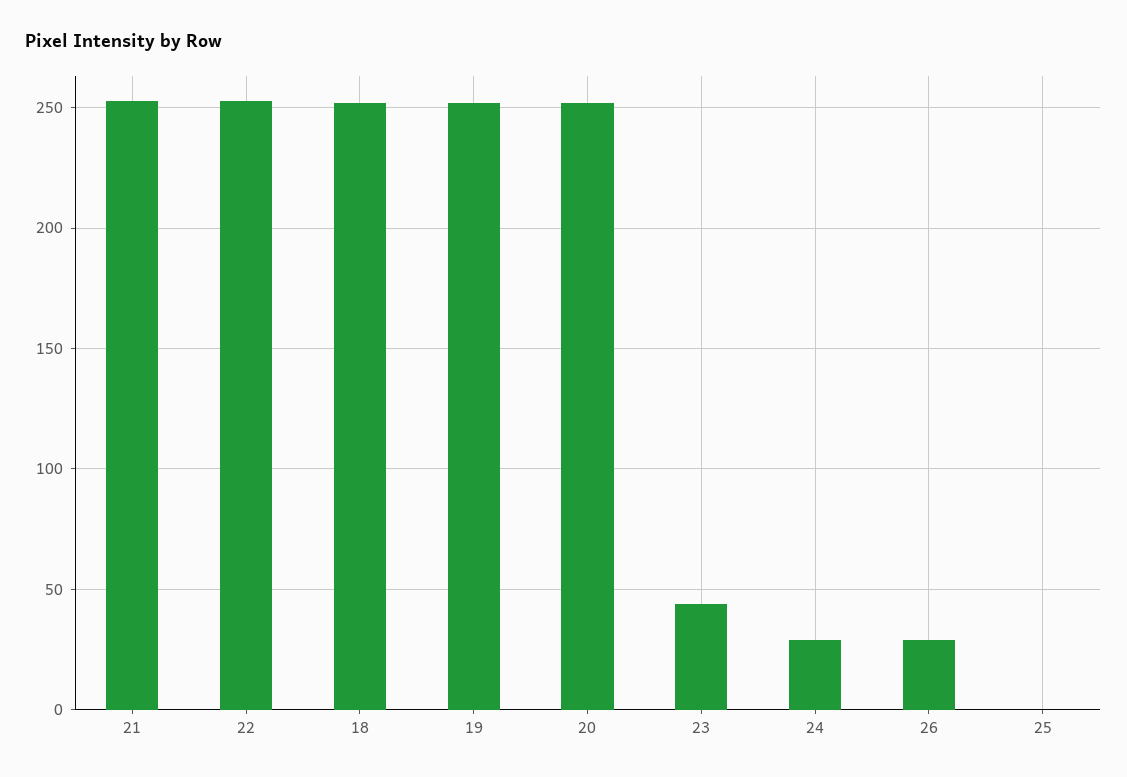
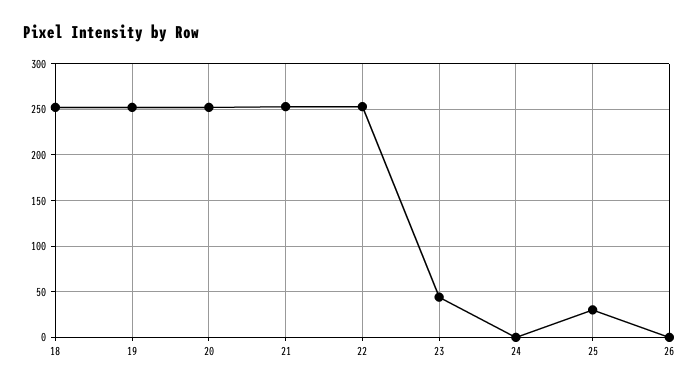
  {
    "21": 255,
    "22": 255,
    "18": 250,
    "19": 250,
    "20": 250,
    "23": 45,
-   "24": 30,
+   "24": 0,
-   "26": 30,
+   "26": 0,
-   "25": 0
+   "25": 30
  }

